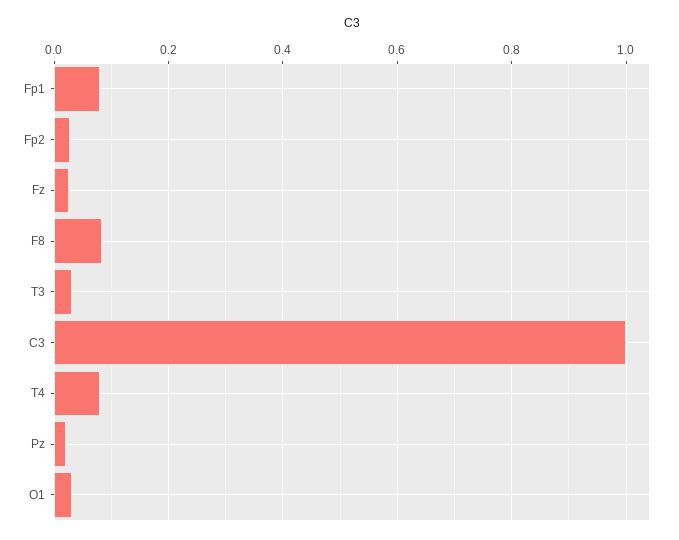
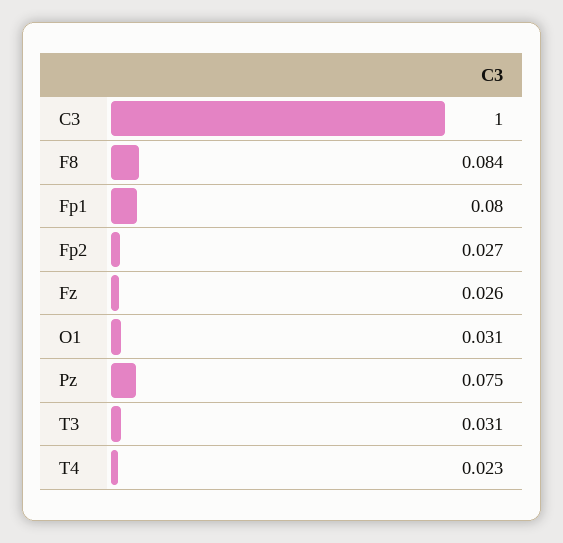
  {
    "Fp1": 0.08,
    "Fp2": 0.027,
    "Fz": 0.026,
    "F8": 0.084,
    "T3": 0.031,
    "C3": 1,
-   "T4": 0.08,
+   "T4": 0.023,
-   "Pz": 0.02,
+   "Pz": 0.075,
    "O1": 0.031
  }

